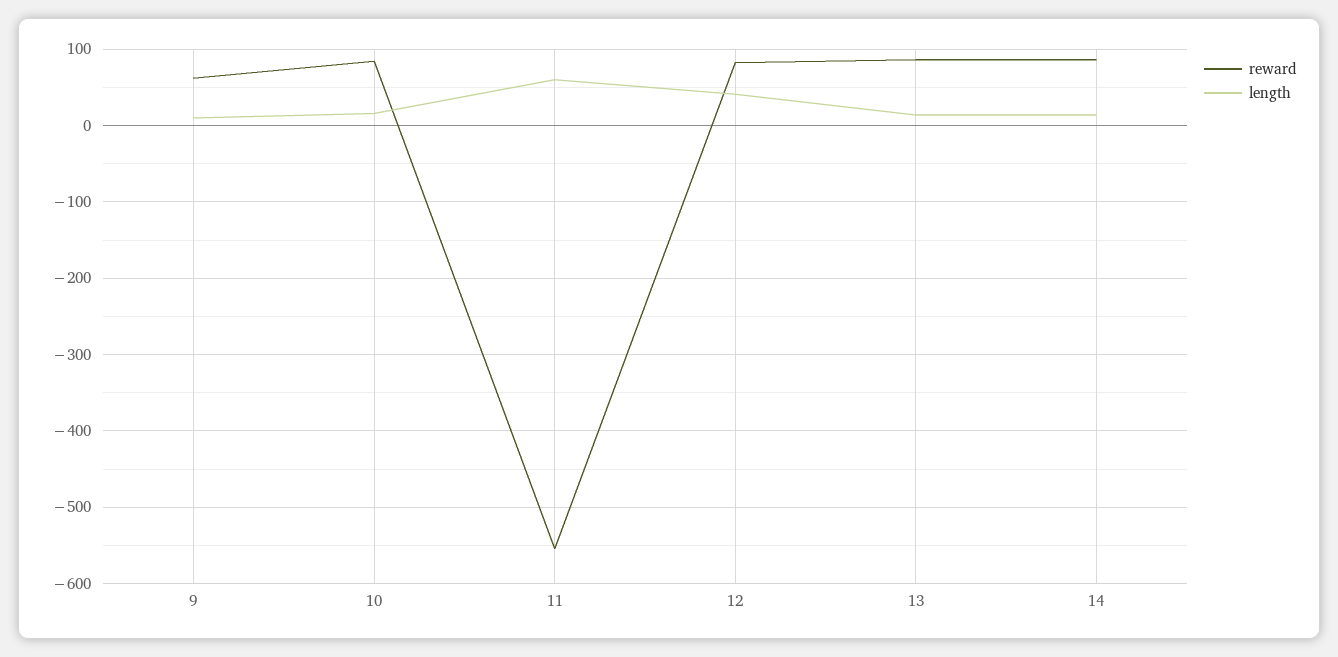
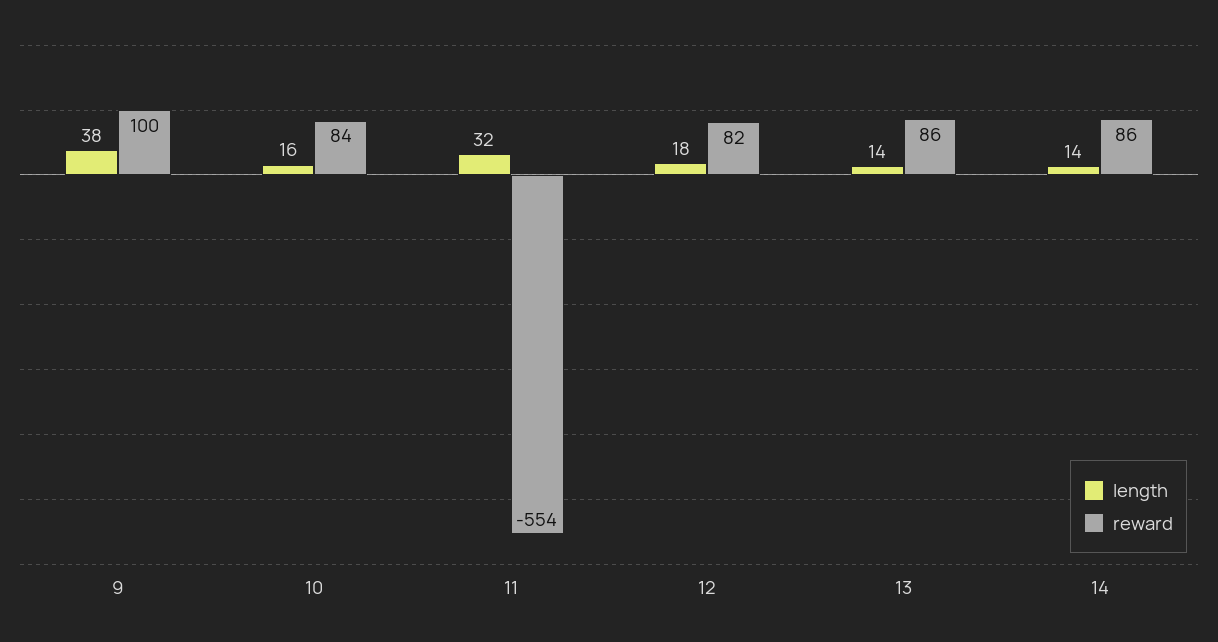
  {
    "reward": {
-     "9": 60,
+     "9": 100,
      "10": 84,
      "11": -554,
      "12": 82,
      "13": 86,
      "14": 86
    },
    "length": {
-     "9": 10,
+     "9": 38,
      "10": 16,
-     "11": 60,
+     "11": 32,
-     "12": 40,
+     "12": 18,
      "13": 14,
      "14": 14
    }
  }

